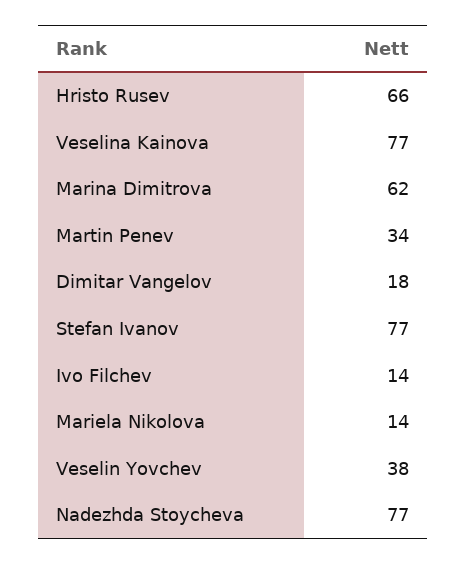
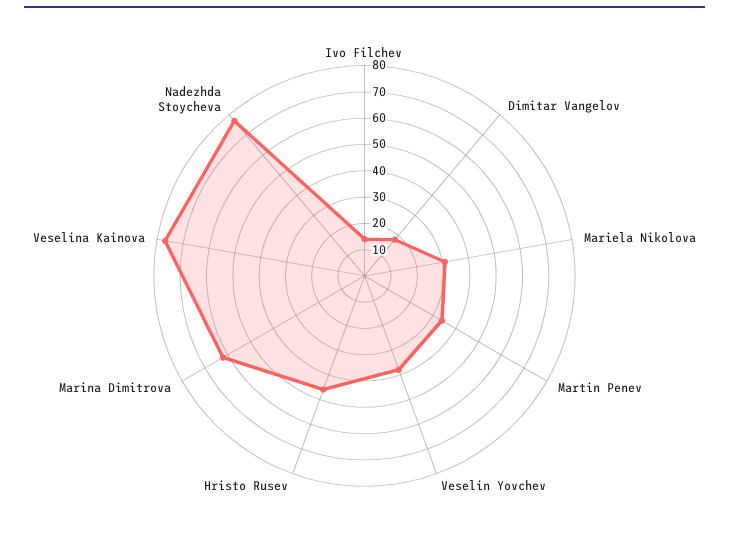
  {
-   "Hristo Rusev": 66,
+   "Hristo Rusev": 45,
    "Veselina Kainova": 77,
    "Marina Dimitrova": 62,
    "Martin Penev": 34,
    "Dimitar Vangelov": 18,
-   "Stefan Ivanov": 77,
    "Ivo Filchev": 14,
-   "Mariela Nikolova": 14,
+   "Mariela Nikolova": 30,
    "Veselin Yovchev": 38,
    "Nadezhda Stoycheva": 77
  }

